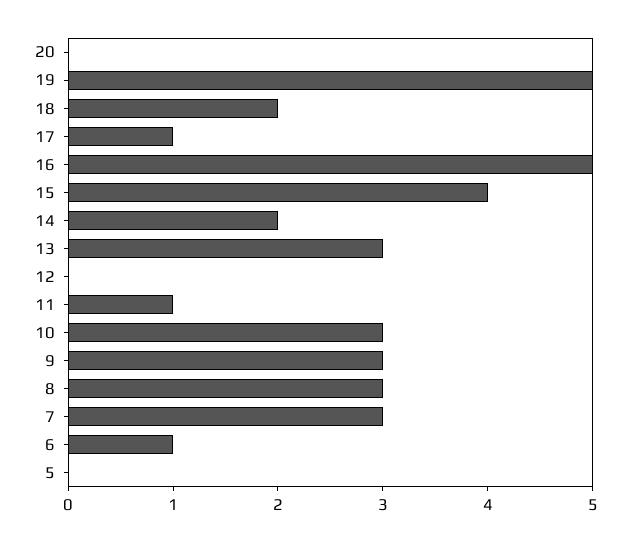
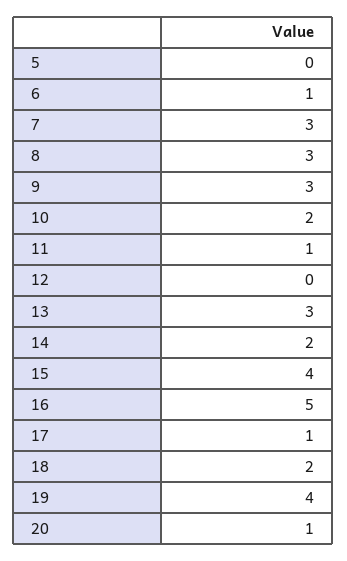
  {
-   "20": 0,
+   "20": 1,
-   "19": 5,
+   "19": 4,
    "18": 2,
    "17": 1,
    "16": 5,
    "15": 4,
    "14": 2,
    "13": 3,
    "12": 0,
    "11": 1,
-   "10": 3,
+   "10": 2,
    "9": 3,
    "8": 3,
    "7": 3,
    "6": 1,
    "5": 0
  }

